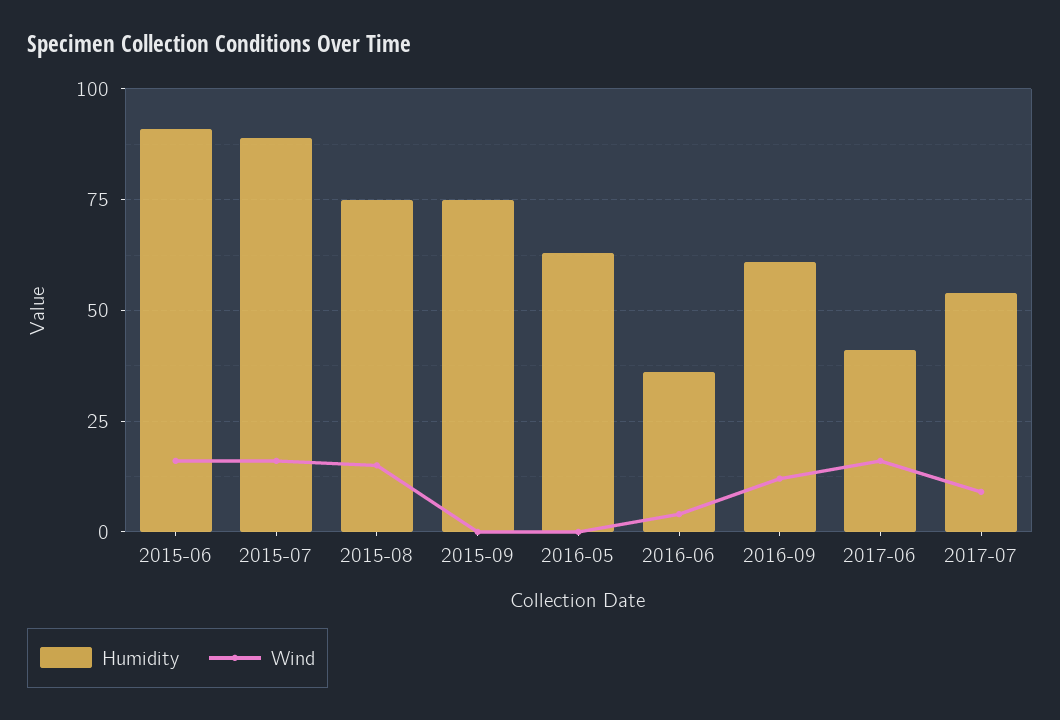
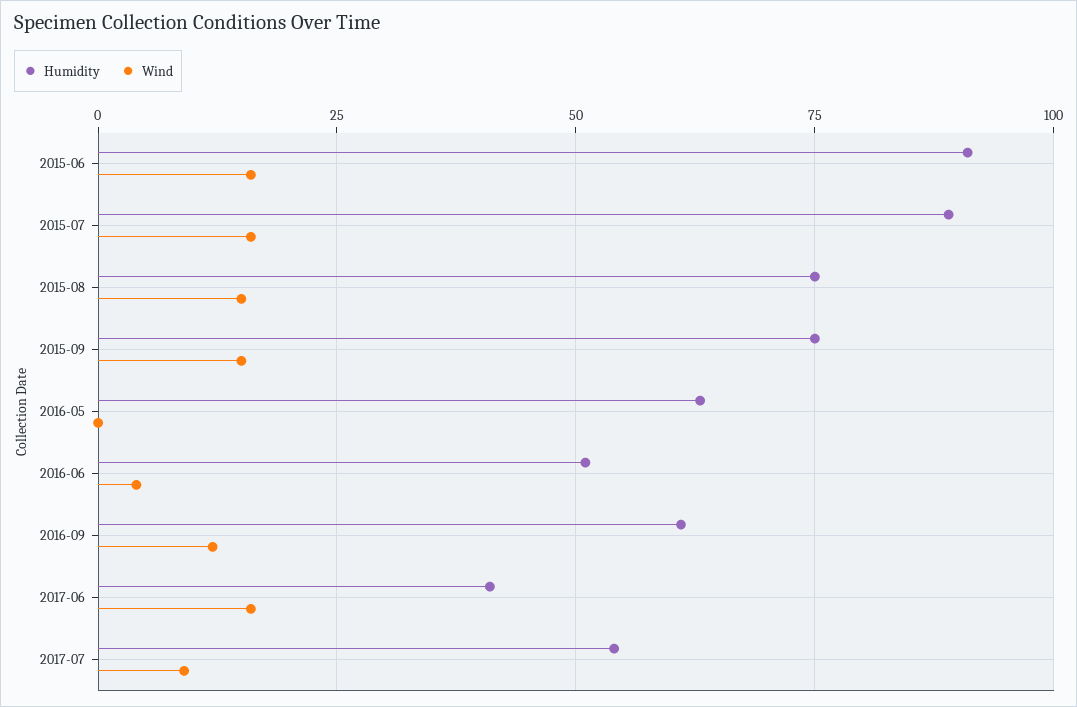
  {
    "Humidity": {
      "2015-06": 90,
      "2015-07": 90,
      "2015-08": 75,
      "2015-09": 75,
      "2016-05": 65,
-     "2016-06": 35,
+     "2016-06": 50,
      "2016-09": 60,
      "2017-06": 40,
      "2017-07": 55
    },
    "Wind": {
      "2015-06": 15,
      "2015-07": 15,
      "2015-08": 15,
-     "2015-09": 0,
+     "2015-09": 15,
      "2016-05": 0,
      "2016-06": 5,
      "2016-09": 10,
      "2017-06": 15,
      "2017-07": 10
    }
  }

